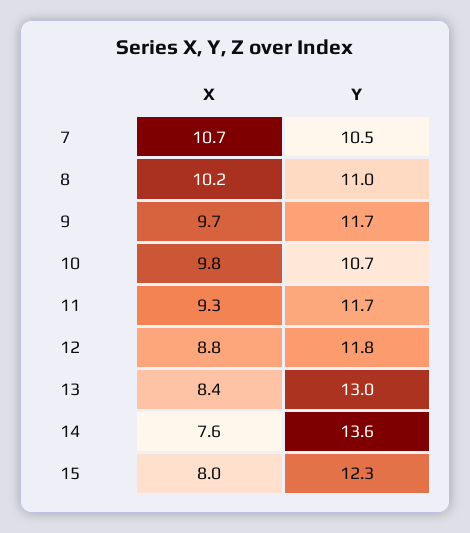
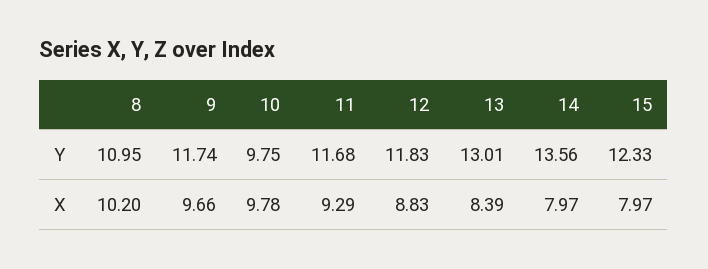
  {
    "X": {
-     "7": 10.7,
      "8": 10.2,
      "9": 9.66,
      "10": 9.78,
      "11": 9.29,
      "12": 8.83,
      "13": 8.39,
-     "14": 7.6,
+     "14": 7.97,
      "15": 7.97
    },
    "Y": {
-     "7": 10.5,
      "8": 10.95,
      "9": 11.74,
-     "10": 10.7,
+     "10": 9.75,
      "11": 11.68,
      "12": 11.83,
      "13": 13.01,
      "14": 13.56,
      "15": 12.33
    }
  }

